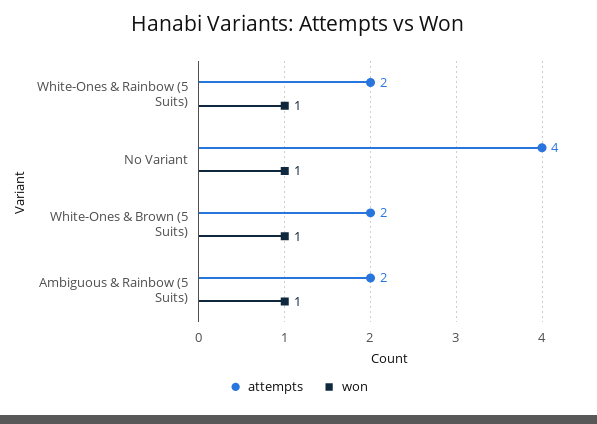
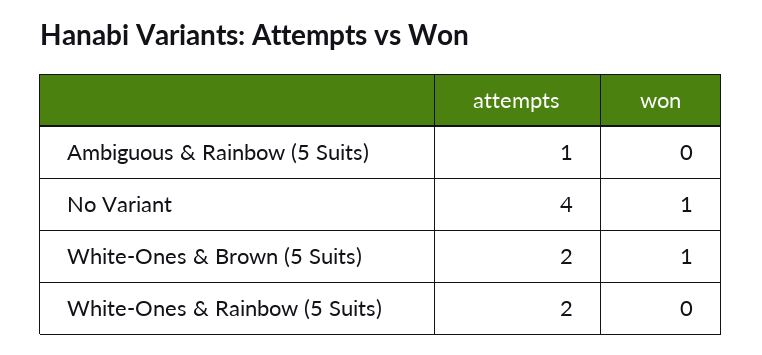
  {
    "attempts": {
      "White-Ones & Rainbow (5 Suits)": 2,
      "No Variant": 4,
      "White-Ones & Brown (5 Suits)": 2,
-     "Ambiguous & Rainbow (5 Suits)": 2
+     "Ambiguous & Rainbow (5 Suits)": 1
    },
    "won": {
-     "White-Ones & Rainbow (5 Suits)": 1,
+     "White-Ones & Rainbow (5 Suits)": 0,
      "No Variant": 1,
      "White-Ones & Brown (5 Suits)": 1,
-     "Ambiguous & Rainbow (5 Suits)": 1
+     "Ambiguous & Rainbow (5 Suits)": 0
    }
  }

